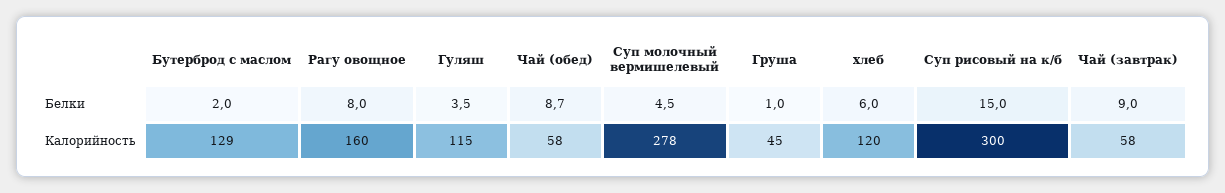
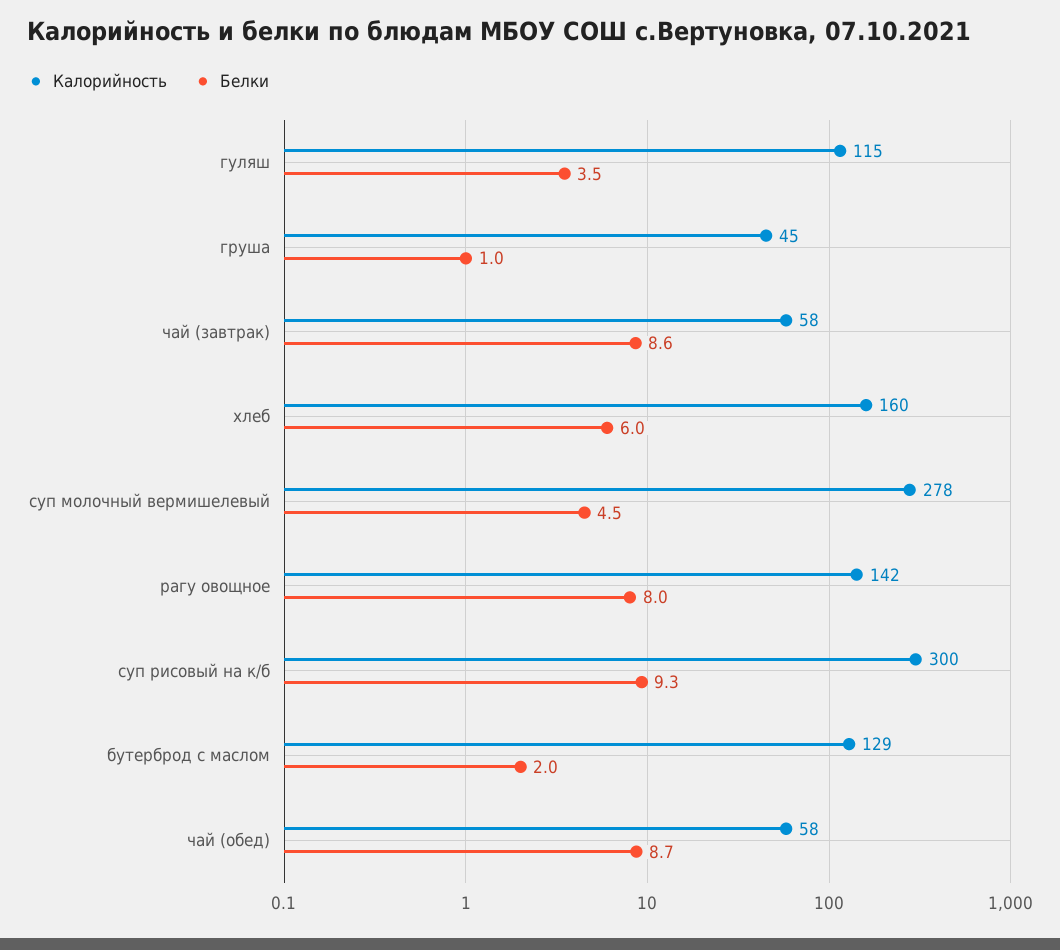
  {
    "Белки": {
      "Бутерброд с маслом": 2,
      "Рагу овощное": 8,
      "Гуляш": 3.5,
      "Чай (обед)": 8.7,
      "Суп молочный вермишелевый": 4.5,
      "Груша": 1,
      "хлеб": 6,
-     "Суп рисовый на к/б": 15,
+     "Суп рисовый на к/б": 9.3,
-     "Чай (завтрак)": 9
+     "Чай (завтрак)": 8.6
    },
    "Калорийность": {
      "Бутерброд с маслом": 129,
-     "Рагу овощное": 160,
+     "Рагу овощное": 142,
      "Гуляш": 115,
      "Чай (обед)": 58,
      "Суп молочный вермишелевый": 278,
      "Груша": 45,
-     "хлеб": 120,
+     "хлеб": 160,
      "Суп рисовый на к/б": 300,
      "Чай (завтрак)": 58
    }
  }

